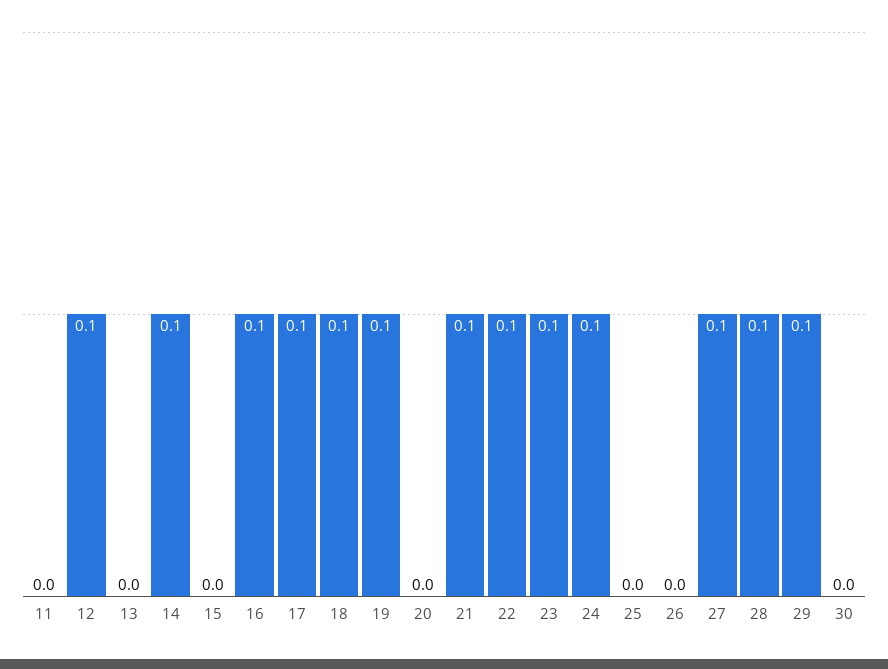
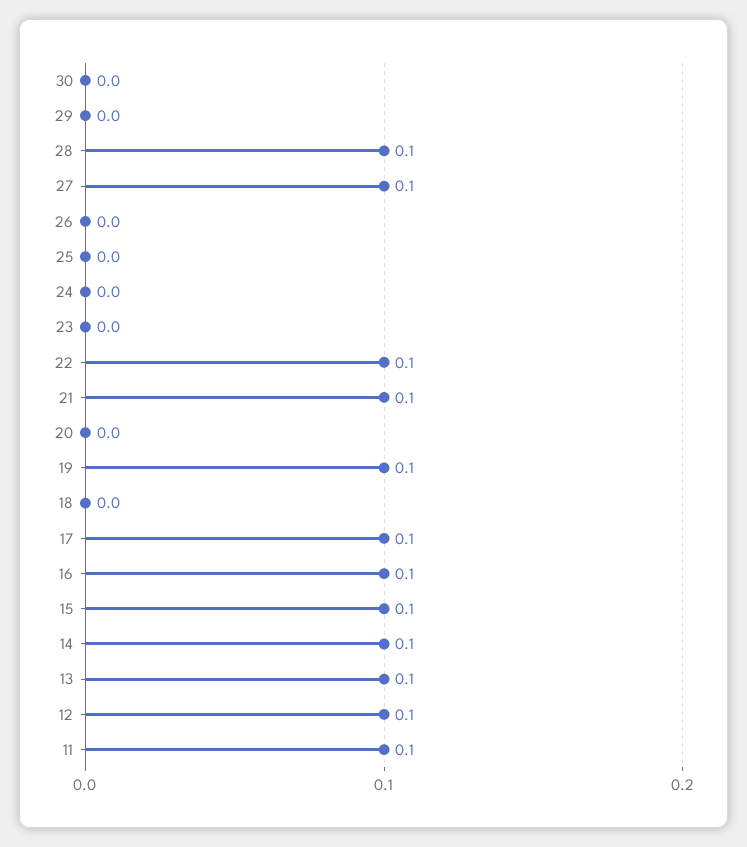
  {
-   "11": 0,
+   "11": 0.1,
    "12": 0.1,
-   "13": 0,
+   "13": 0.1,
    "14": 0.1,
-   "15": 0,
+   "15": 0.1,
    "16": 0.1,
    "17": 0.1,
-   "18": 0.1,
+   "18": 0,
    "19": 0.1,
    "20": 0,
    "21": 0.1,
    "22": 0.1,
-   "23": 0.1,
+   "23": 0,
-   "24": 0.1,
+   "24": 0,
    "25": 0,
    "26": 0,
    "27": 0.1,
    "28": 0.1,
-   "29": 0.1,
+   "29": 0,
    "30": 0
  }

